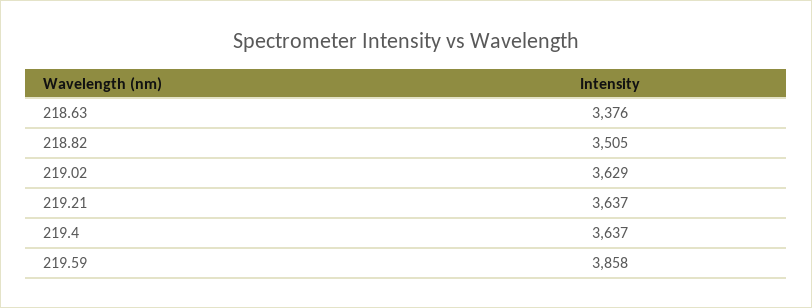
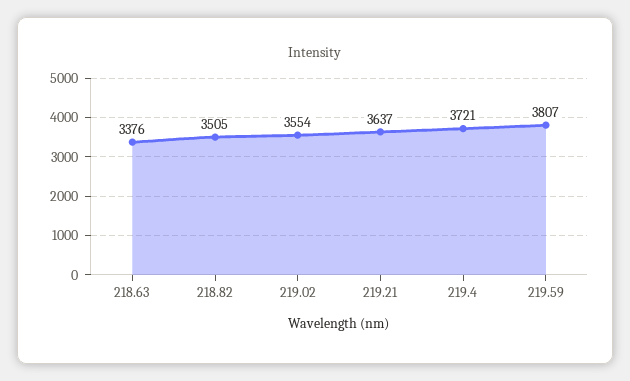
  {
    "218.63": 3376,
    "218.82": 3505,
-   "219.02": 3629,
+   "219.02": 3554,
    "219.21": 3637,
-   "219.4": 3637,
+   "219.4": 3721,
-   "219.59": 3858
+   "219.59": 3807
  }

